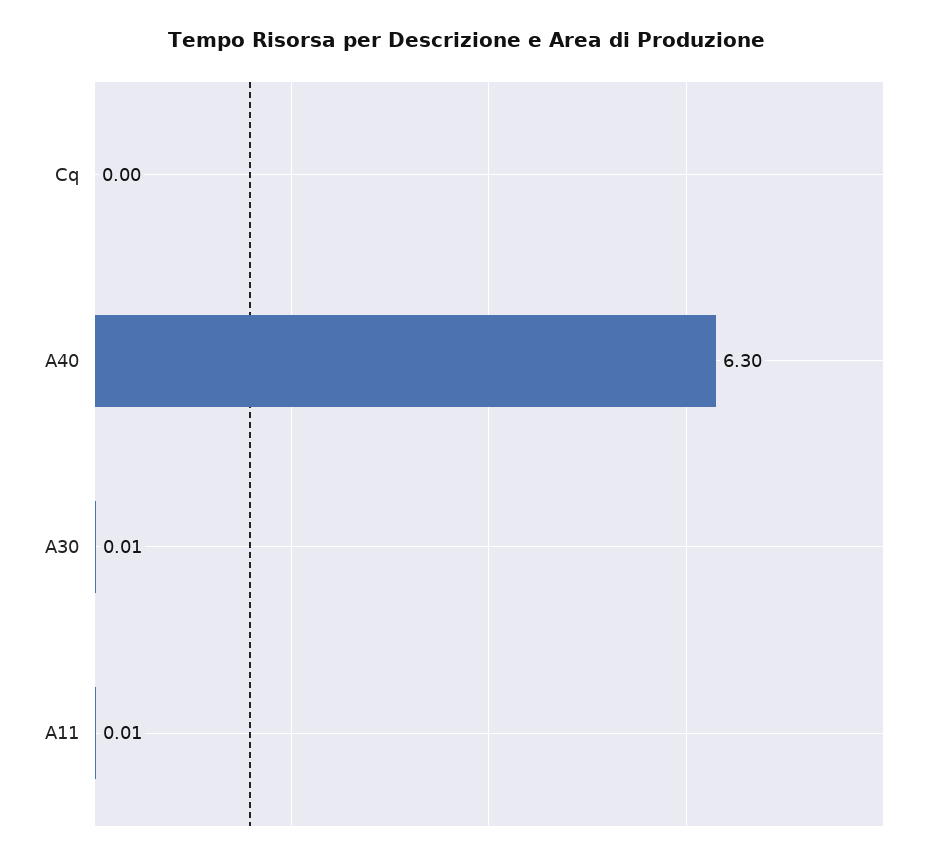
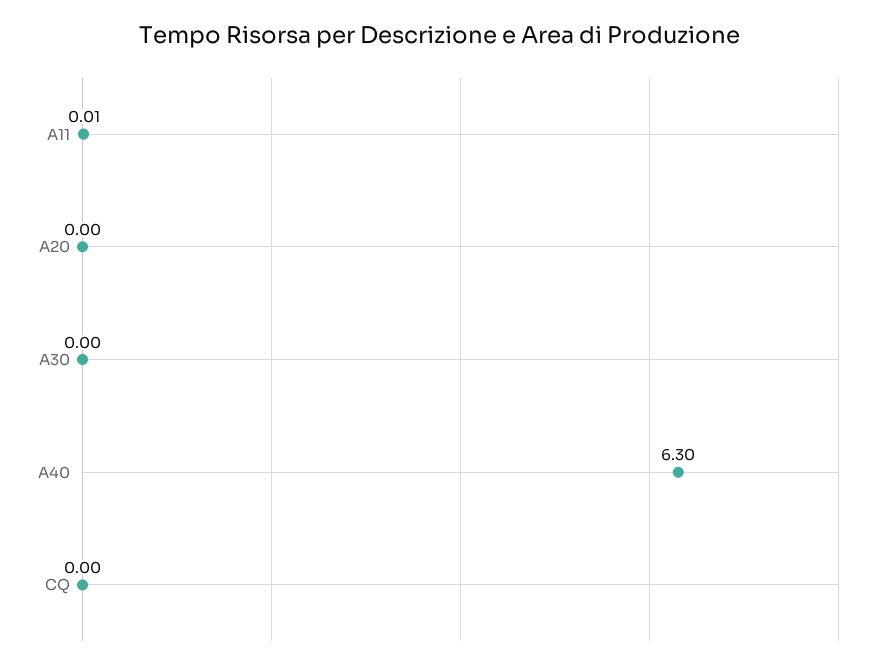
  {
    "Cq": 0,
    "A40": 6.3,
-   "A30": 0.01,
+   "A30": 0,
-   "A11": 0.01
+   "A11": 0.01,
+   "A20": 0
  }

